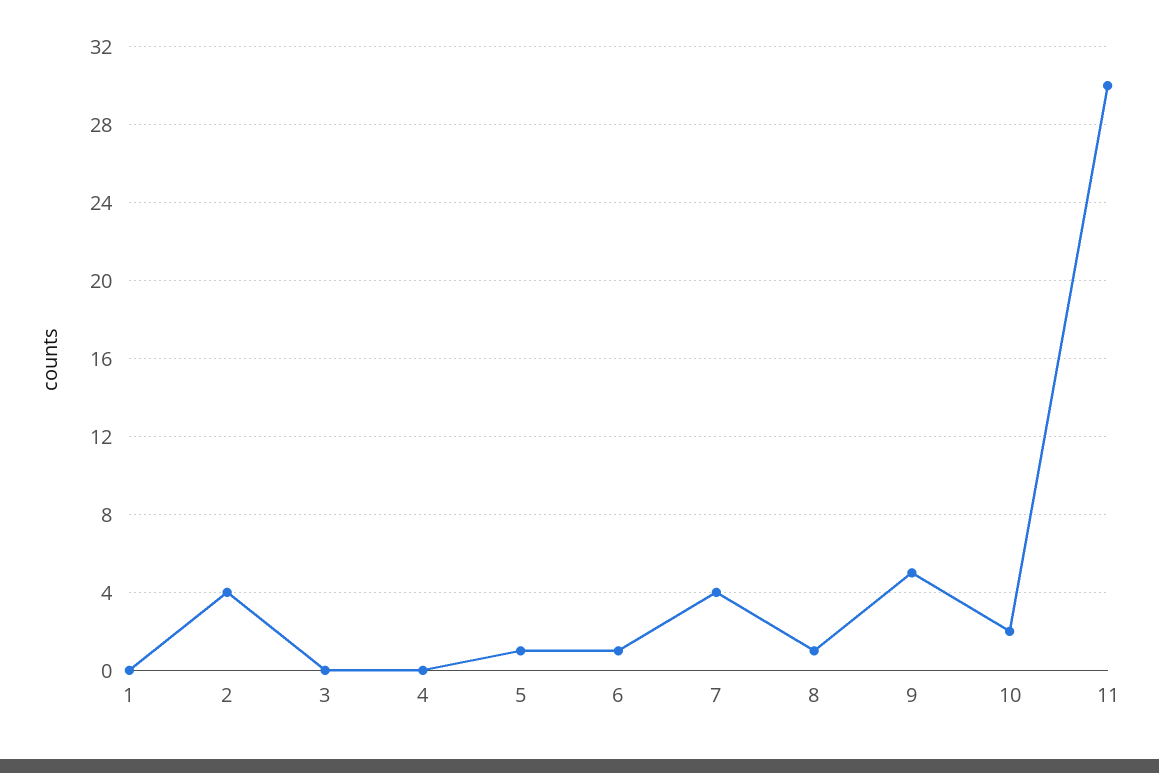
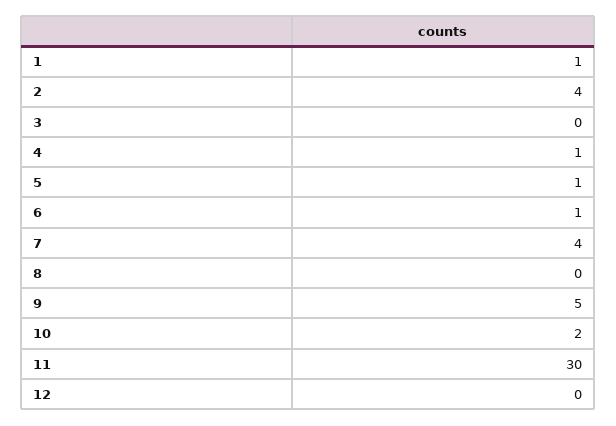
  {
-   "1": 0,
+   "1": 1,
    "2": 4,
    "3": 0,
-   "4": 0,
+   "4": 1,
    "5": 1,
    "6": 1,
    "7": 4,
-   "8": 1,
+   "8": 0,
    "9": 5,
    "10": 2,
-   "11": 30
+   "11": 30,
+   "12": 0
  }

